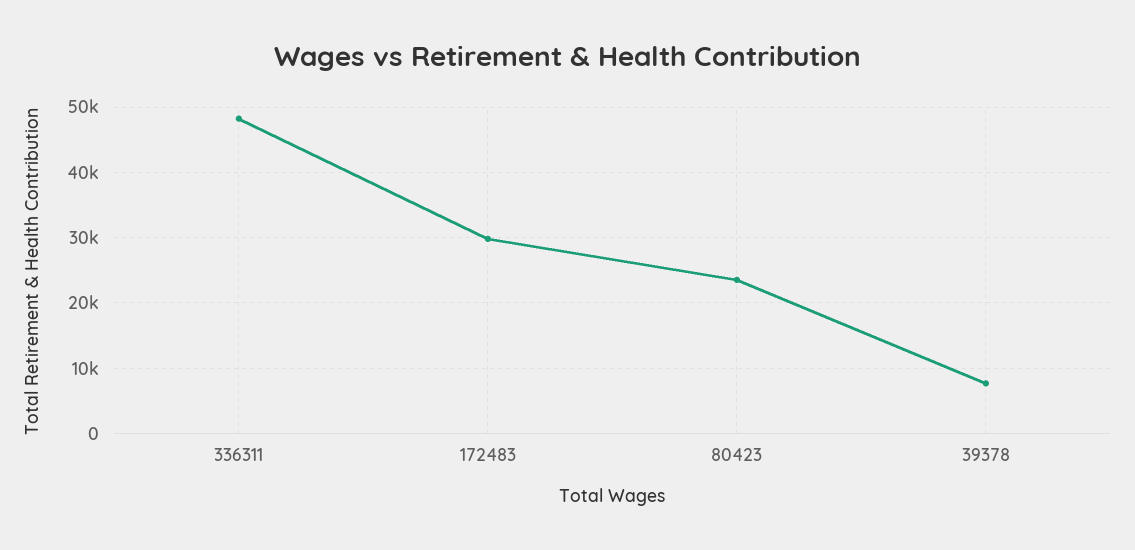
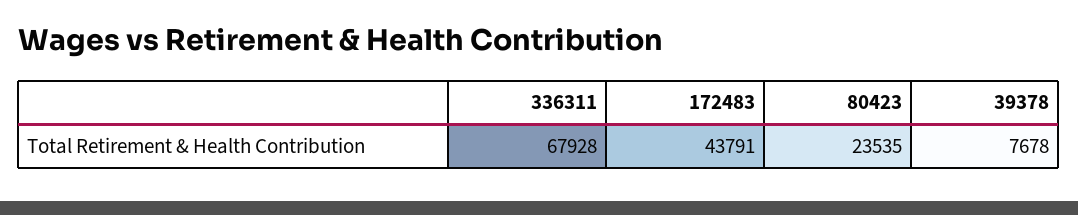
  {
-   "336311": 48000,
+   "336311": 67928,
-   "172483": 30000,
+   "172483": 43791,
    "80423": 23535,
    "39378": 7678
  }

